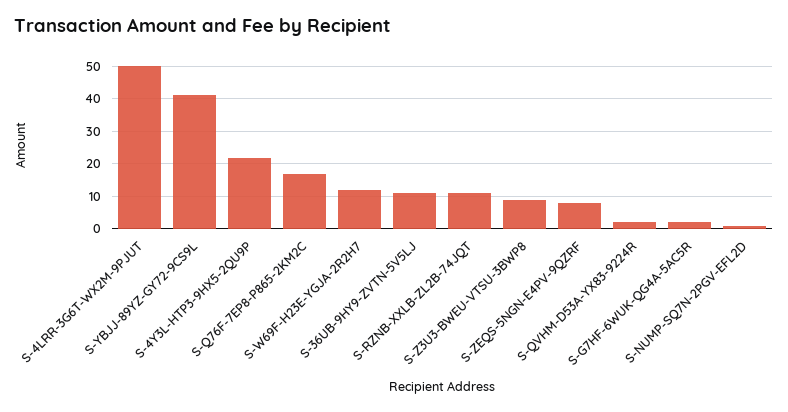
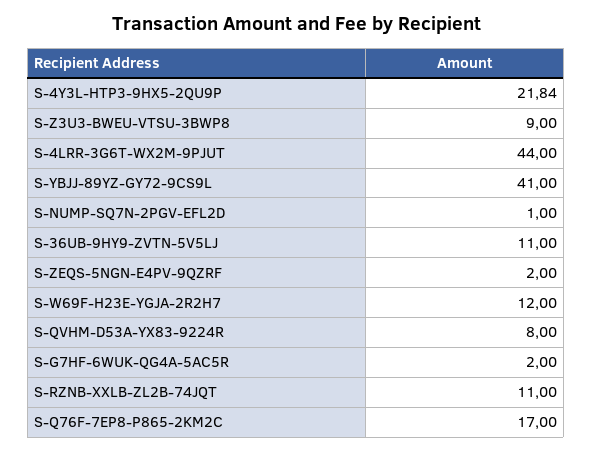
  {
-   "S-4LRR-3G6T-WX2M-9PJUT": 50,
+   "S-4LRR-3G6T-WX2M-9PJUT": 44,
    "S-YBJJ-89YZ-GY72-9CS9L": 41,
    "S-4Y3L-HTP3-9HX5-2QU9P": 21.84,
    "S-Q76F-7EP8-P865-2KM2C": 17,
    "S-W69F-H23E-YGJA-2R2H7": 12,
    "S-36UB-9HY9-ZVTN-5V5LJ": 11,
    "S-RZNB-XXLB-ZL2B-74JQT": 11,
    "S-Z3U3-BWEU-VTSU-3BWP8": 9,
-   "S-ZEQS-5NGN-E4PV-9QZRF": 8,
+   "S-ZEQS-5NGN-E4PV-9QZRF": 2,
-   "S-QVHM-D53A-YX83-9224R": 2,
+   "S-QVHM-D53A-YX83-9224R": 8,
    "S-G7HF-6WUK-QG4A-5AC5R": 2,
    "S-NUMP-SQ7N-2PGV-EFL2D": 1
  }

